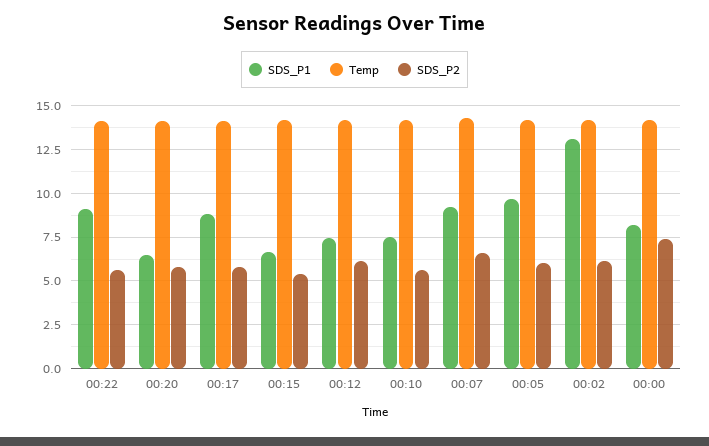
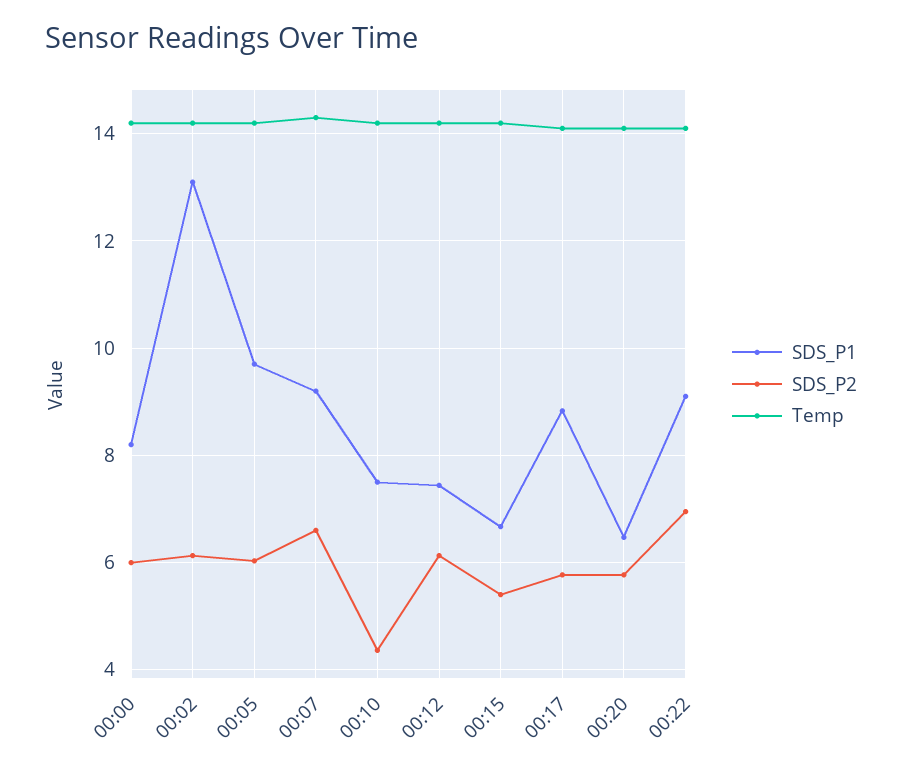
  {
    "SDS_P1": {
      "00:22": 9.2,
      "00:20": 6.4,
      "00:17": 8.8,
      "00:15": 6.6,
      "00:12": 7.4,
      "00:10": 7.6,
      "00:07": 9.2,
      "00:05": 9.8,
      "00:02": 13.2,
      "00:00": 8.2
    },
    "Temp": {
      "00:22": 14.2,
      "00:20": 14.2,
      "00:17": 14.2,
      "00:15": 14.2,
      "00:12": 14.2,
      "00:10": 14.2,
      "00:07": 14.4,
      "00:05": 14.2,
      "00:02": 14.2,
      "00:00": 14.2
    },
    "SDS_P2": {
-     "00:22": 5.5,
+     "00:22": 7,
      "00:20": 5.8,
      "00:17": 5.8,
      "00:15": 5.4,
      "00:12": 6.2,
-     "00:10": 5.5,
+     "00:10": 4.4,
      "00:07": 6.6,
      "00:05": 6,
      "00:02": 6.2,
-     "00:00": 7.5
+     "00:00": 6
    }
  }

